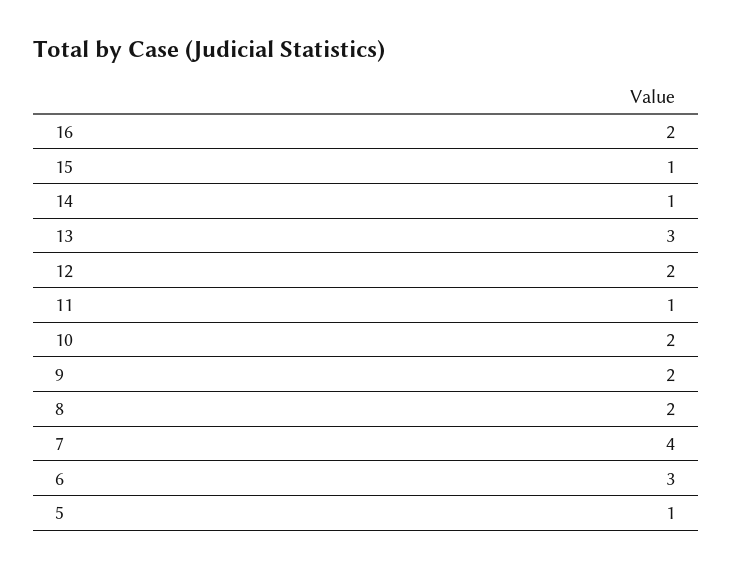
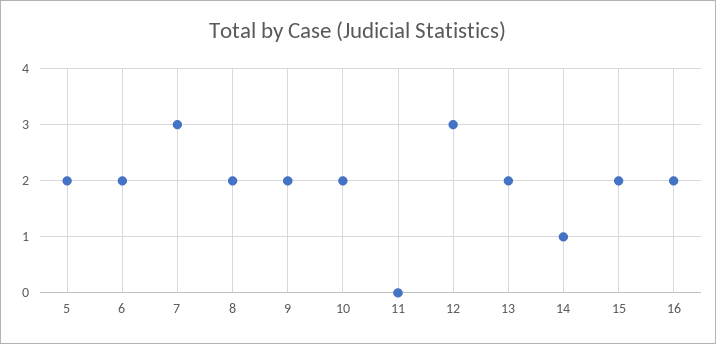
  {
    "16": 2,
-   "15": 1,
+   "15": 2,
    "14": 1,
-   "13": 3,
+   "13": 2,
-   "12": 2,
+   "12": 3,
-   "11": 1,
+   "11": 0,
    "10": 2,
    "9": 2,
    "8": 2,
-   "7": 4,
+   "7": 3,
-   "6": 3,
+   "6": 2,
-   "5": 1
+   "5": 2
  }

